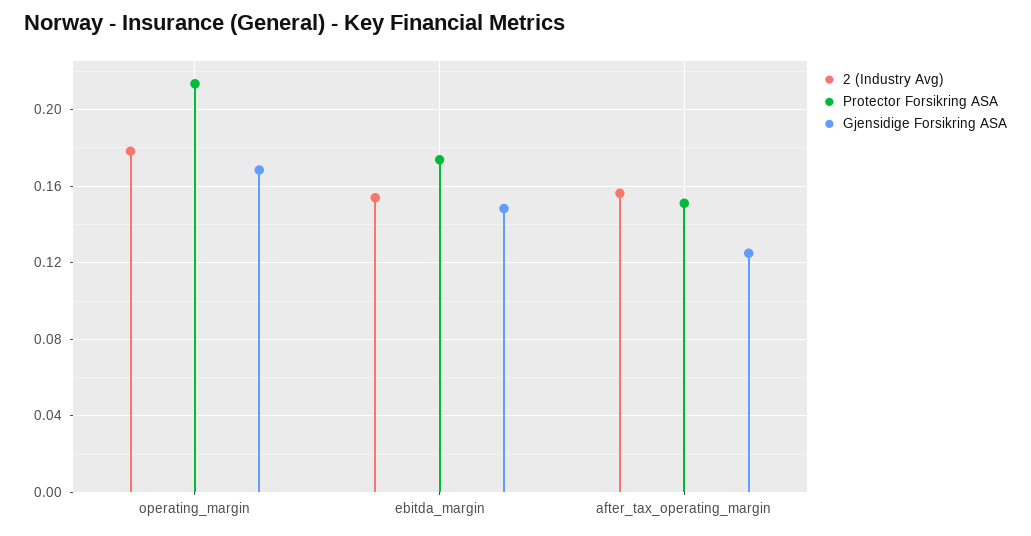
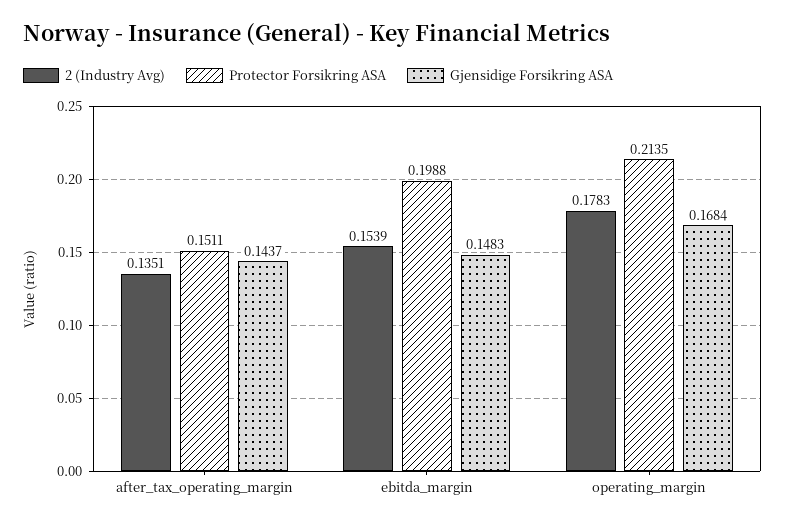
  {
    "2 (Industry Avg)": {
      "operating_margin": 0.1783,
      "ebitda_margin": 0.1539,
-     "after_tax_operating_margin": 0.155
+     "after_tax_operating_margin": 0.1351
    },
    "Protector Forsikring ASA": {
      "operating_margin": 0.2135,
-     "ebitda_margin": 0.175,
+     "ebitda_margin": 0.1988,
      "after_tax_operating_margin": 0.1511
    },
    "Gjensidige Forsikring ASA": {
      "operating_margin": 0.1684,
      "ebitda_margin": 0.1483,
-     "after_tax_operating_margin": 0.125
+     "after_tax_operating_margin": 0.1437
    }
  }

